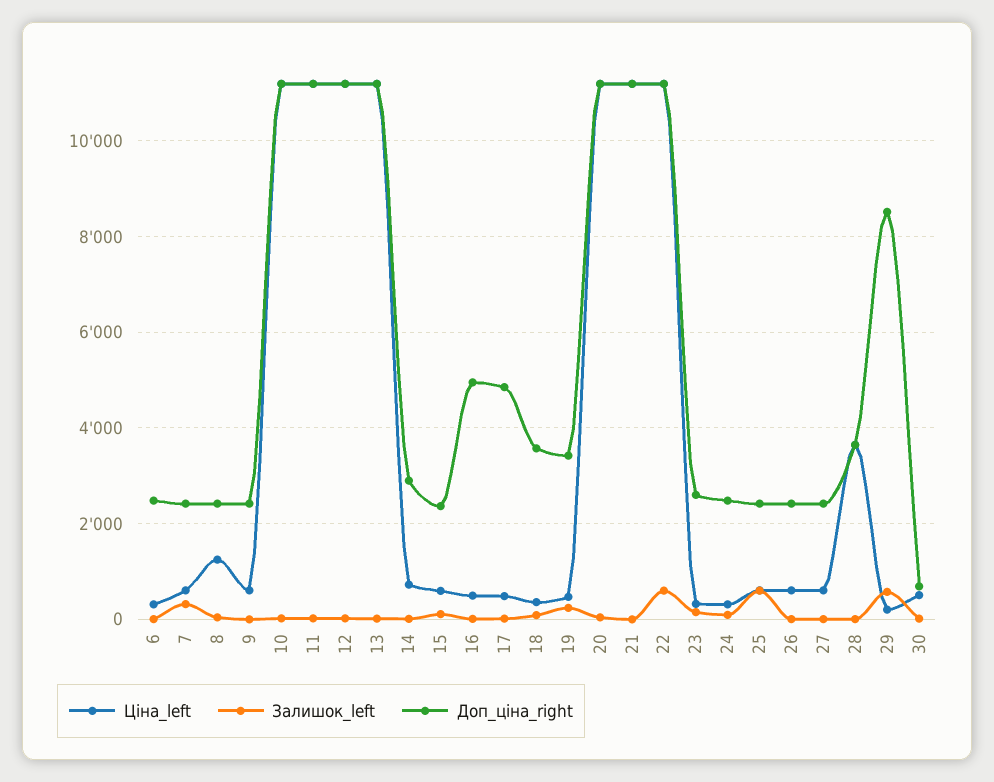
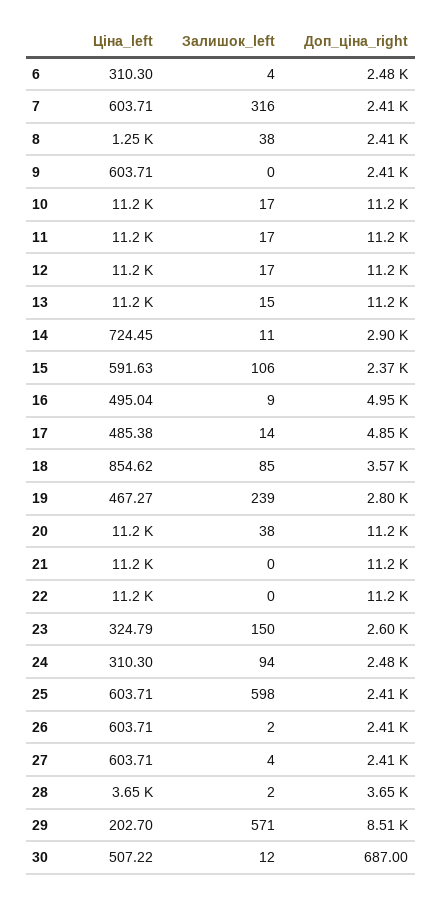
  {
    "Ціна_left": {
      "6": 310.3,
      "7": 603.71,
      "8": 1250,
      "9": 603.71,
      "10": 11200,
      "11": 11200,
      "12": 11200,
      "13": 11200,
      "14": 724.45,
      "15": 591.63,
      "16": 495.04,
      "17": 485.38,
-     "18": 400,
+     "18": 854.62,
      "19": 467.27,
      "20": 11200,
      "21": 11200,
      "22": 11200,
      "23": 324.79,
      "24": 310.3,
      "25": 603.71,
      "26": 603.71,
      "27": 603.71,
      "28": 3650,
      "29": 202.7,
      "30": 507.22
    },
    "Залишок_left": {
      "6": 4,
      "7": 316,
      "8": 38,
      "9": 0,
      "10": 17,
      "11": 17,
      "12": 17,
      "13": 15,
      "14": 11,
      "15": 106,
      "16": 9,
      "17": 14,
      "18": 85,
      "19": 239,
      "20": 38,
      "21": 0,
-     "22": 600,
+     "22": 0,
      "23": 150,
      "24": 94,
      "25": 598,
      "26": 2,
      "27": 4,
      "28": 2,
      "29": 571,
      "30": 12
    },
    "Доп_ціна_right": {
      "6": 2480,
      "7": 2410,
      "8": 2410,
      "9": 2410,
      "10": 11200,
      "11": 11200,
      "12": 11200,
      "13": 11200,
      "14": 2900,
      "15": 2370,
      "16": 4950,
      "17": 4850,
      "18": 3570,
-     "19": 3400,
+     "19": 2800,
      "20": 11200,
      "21": 11200,
      "22": 11200,
      "23": 2600,
      "24": 2480,
      "25": 2410,
      "26": 2410,
      "27": 2410,
      "28": 3650,
      "29": 8510,
      "30": 687
    }
  }

